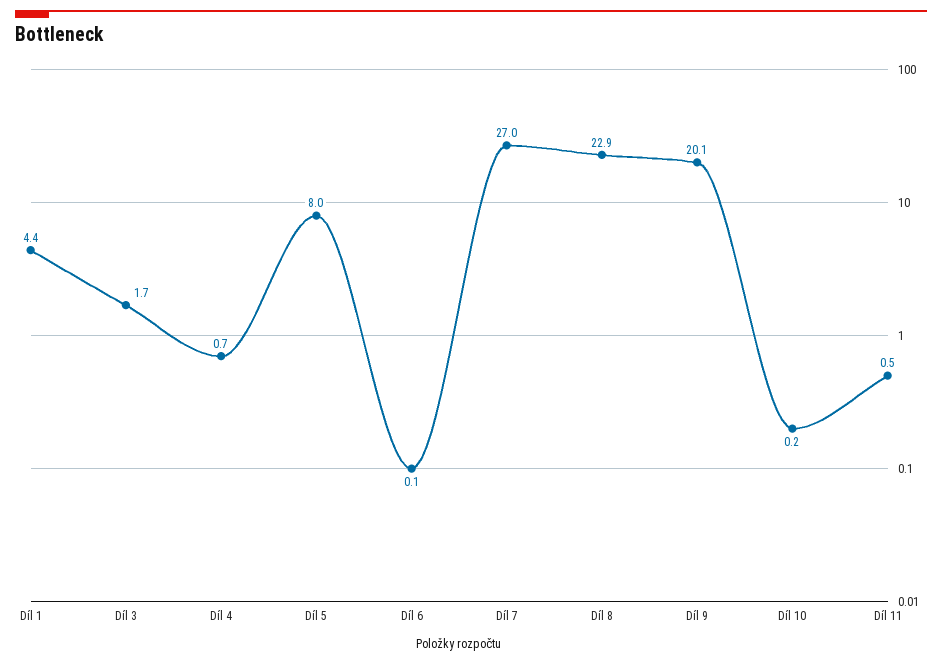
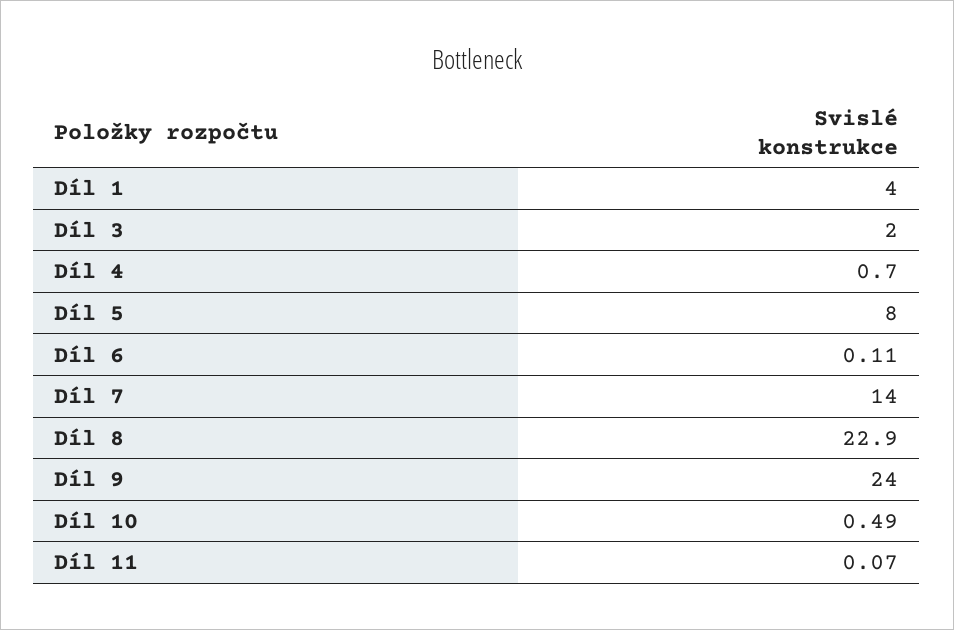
  {
-   "Díl 1": 4.4,
+   "Díl 1": 4,
-   "Díl 3": 1.7,
+   "Díl 3": 2,
    "Díl 4": 0.7,
    "Díl 5": 8,
    "Díl 6": 0.11,
-   "Díl 7": 27,
+   "Díl 7": 14,
    "Díl 8": 22.9,
-   "Díl 9": 20.1,
+   "Díl 9": 24,
-   "Díl 10": 0.2,
+   "Díl 10": 0.49,
-   "Díl 11": 0.5
+   "Díl 11": 0.07
  }

